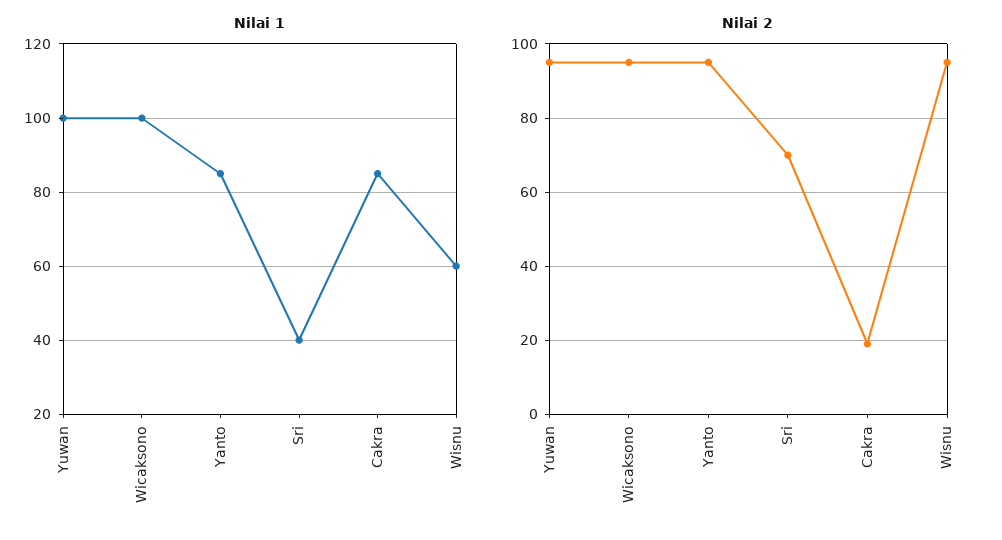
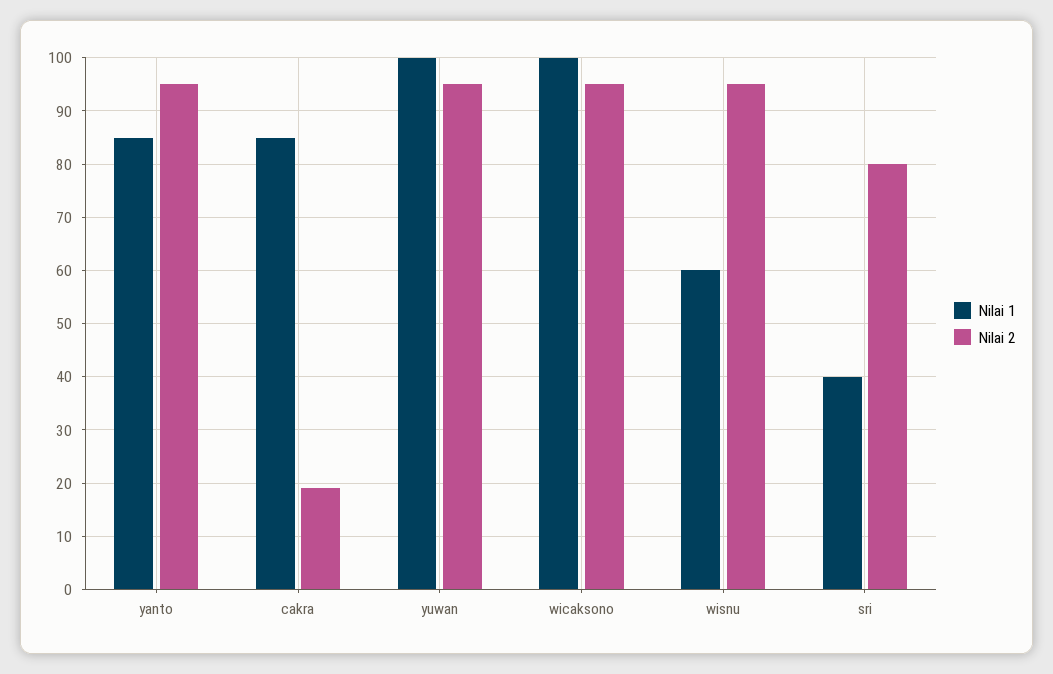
  {
    "Nilai 1": {
      "Yuwan": 100,
      "Wicaksono": 100,
      "Yanto": 85,
      "Sri": 40,
      "Cakra": 85,
      "Wisnu": 60
    },
    "Nilai 2": {
      "Yuwan": 95,
      "Wicaksono": 95,
      "Yanto": 95,
-     "Sri": 70,
+     "Sri": 80,
      "Cakra": 20,
      "Wisnu": 95
    }
  }

